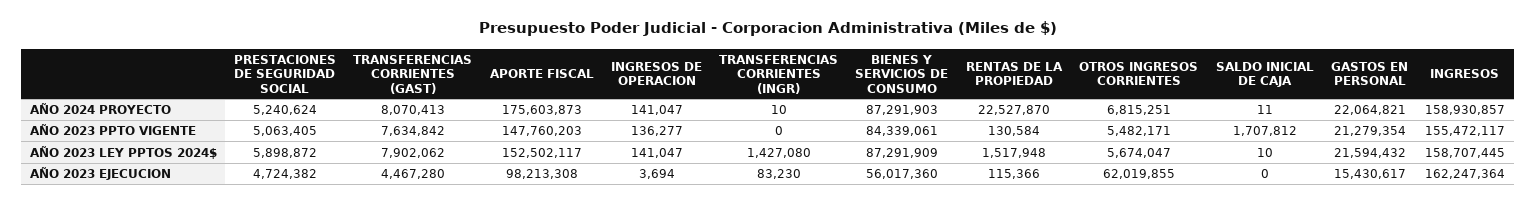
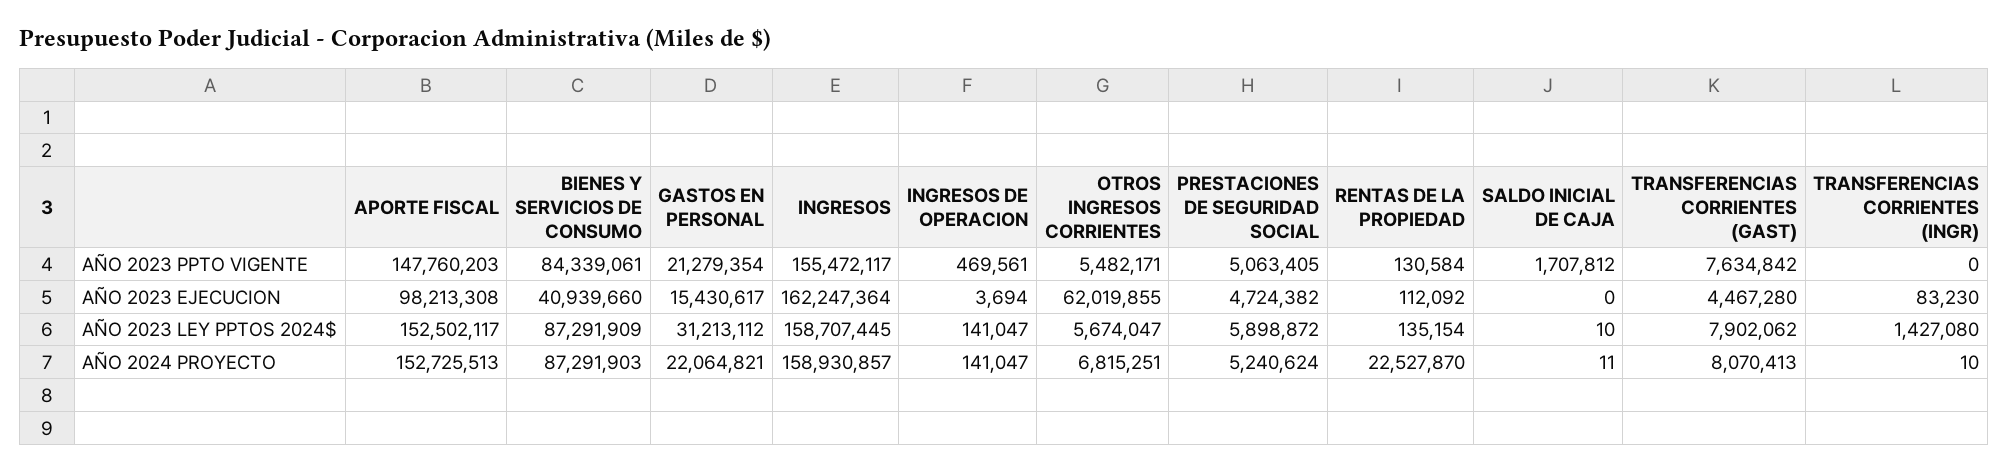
  {
    "PRESTACIONES DE SEGURIDAD SOCIAL": {
      "AÑO 2024 PROYECTO": 5240624,
      "AÑO 2023 PPTO VIGENTE": 5063405,
      "AÑO 2023 LEY PPTOS 2024$": 5898872,
      "AÑO 2023 EJECUCION": 4724382
    },
    "TRANSFERENCIAS CORRIENTES (GAST)": {
      "AÑO 2024 PROYECTO": 8070413,
      "AÑO 2023 PPTO VIGENTE": 7634842,
      "AÑO 2023 LEY PPTOS 2024$": 7902062,
      "AÑO 2023 EJECUCION": 4467280
    },
    "APORTE FISCAL": {
-     "AÑO 2024 PROYECTO": 175603873,
+     "AÑO 2024 PROYECTO": 152725513,
      "AÑO 2023 PPTO VIGENTE": 147760203,
      "AÑO 2023 LEY PPTOS 2024$": 152502117,
      "AÑO 2023 EJECUCION": 98213308
    },
    "INGRESOS DE OPERACION": {
      "AÑO 2024 PROYECTO": 141047,
-     "AÑO 2023 PPTO VIGENTE": 136277,
+     "AÑO 2023 PPTO VIGENTE": 469561,
      "AÑO 2023 LEY PPTOS 2024$": 141047,
      "AÑO 2023 EJECUCION": 3694
    },
    "TRANSFERENCIAS CORRIENTES (INGR)": {
      "AÑO 2024 PROYECTO": 10,
      "AÑO 2023 PPTO VIGENTE": 0,
      "AÑO 2023 LEY PPTOS 2024$": 1427080,
      "AÑO 2023 EJECUCION": 83230
    },
    "BIENES Y SERVICIOS DE CONSUMO": {
      "AÑO 2024 PROYECTO": 87291903,
      "AÑO 2023 PPTO VIGENTE": 84339061,
      "AÑO 2023 LEY PPTOS 2024$": 87291909,
-     "AÑO 2023 EJECUCION": 56017360
+     "AÑO 2023 EJECUCION": 40939660
    },
    "RENTAS DE LA PROPIEDAD": {
      "AÑO 2024 PROYECTO": 22527870,
      "AÑO 2023 PPTO VIGENTE": 130584,
-     "AÑO 2023 LEY PPTOS 2024$": 1517948,
+     "AÑO 2023 LEY PPTOS 2024$": 135154,
-     "AÑO 2023 EJECUCION": 115366
+     "AÑO 2023 EJECUCION": 112092
    },
    "OTROS INGRESOS CORRIENTES": {
      "AÑO 2024 PROYECTO": 6815251,
      "AÑO 2023 PPTO VIGENTE": 5482171,
      "AÑO 2023 LEY PPTOS 2024$": 5674047,
      "AÑO 2023 EJECUCION": 62019855
    },
    "SALDO INICIAL DE CAJA": {
      "AÑO 2024 PROYECTO": 11,
      "AÑO 2023 PPTO VIGENTE": 1707812,
      "AÑO 2023 LEY PPTOS 2024$": 10,
      "AÑO 2023 EJECUCION": 0
    },
    "GASTOS EN PERSONAL": {
      "AÑO 2024 PROYECTO": 22064821,
      "AÑO 2023 PPTO VIGENTE": 21279354,
-     "AÑO 2023 LEY PPTOS 2024$": 21594432,
+     "AÑO 2023 LEY PPTOS 2024$": 31213112,
      "AÑO 2023 EJECUCION": 15430617
    },
    "INGRESOS": {
      "AÑO 2024 PROYECTO": 158930857,
      "AÑO 2023 PPTO VIGENTE": 155472117,
      "AÑO 2023 LEY PPTOS 2024$": 158707445,
      "AÑO 2023 EJECUCION": 162247364
    }
  }

